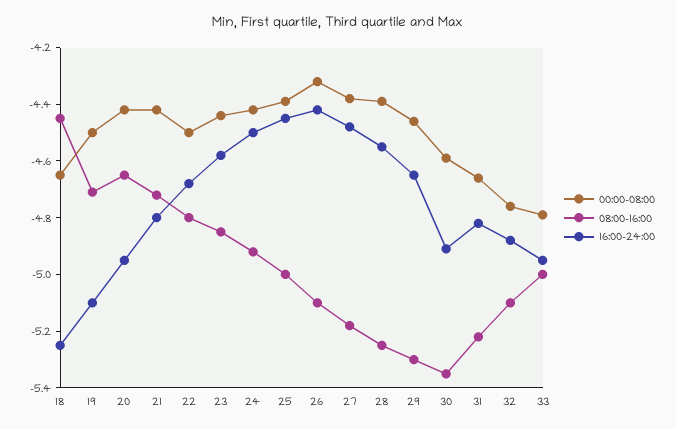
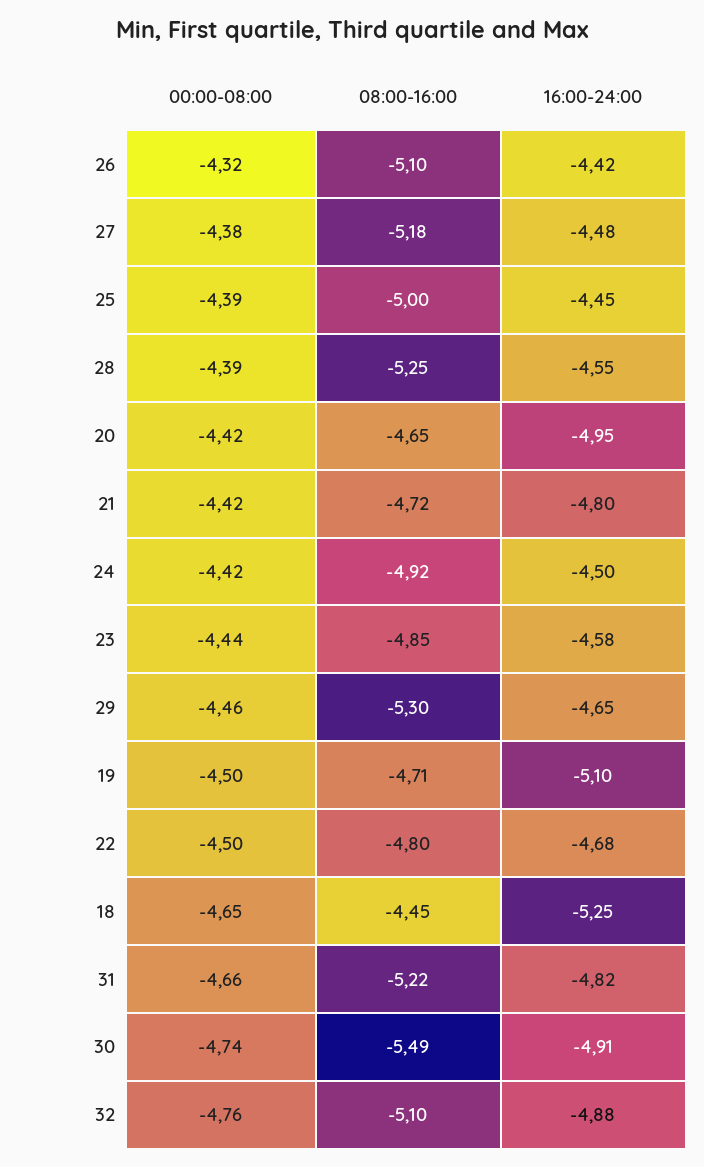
  {
    "00:00-08:00": {
      "18": -4.65,
      "19": -4.5,
      "20": -4.42,
      "21": -4.42,
      "22": -4.5,
      "23": -4.44,
      "24": -4.42,
      "25": -4.39,
      "26": -4.32,
      "27": -4.38,
      "28": -4.39,
      "29": -4.46,
-     "30": -4.6,
+     "30": -4.74,
      "31": -4.66,
-     "32": -4.76,
+     "32": -4.76
-     "33": -4.8
    },
    "08:00-16:00": {
      "18": -4.45,
      "19": -4.71,
      "20": -4.65,
      "21": -4.72,
      "22": -4.8,
      "23": -4.85,
      "24": -4.92,
      "25": -5,
      "26": -5.1,
      "27": -5.18,
      "28": -5.25,
      "29": -5.3,
-     "30": -5.35,
+     "30": -5.49,
      "31": -5.22,
-     "32": -5.1,
+     "32": -5.1
-     "33": -5
    },
    "16:00-24:00": {
      "18": -5.25,
      "19": -5.1,
      "20": -4.95,
      "21": -4.8,
      "22": -4.68,
      "23": -4.58,
      "24": -4.5,
      "25": -4.45,
      "26": -4.42,
      "27": -4.48,
      "28": -4.55,
      "29": -4.65,
      "30": -4.91,
      "31": -4.82,
-     "32": -4.88,
+     "32": -4.88
-     "33": -4.95
    }
  }

